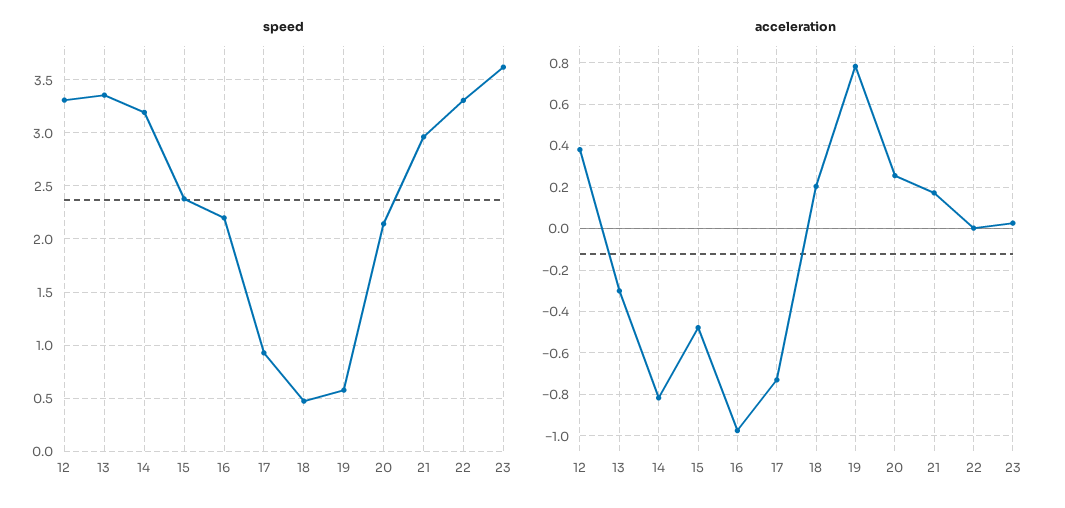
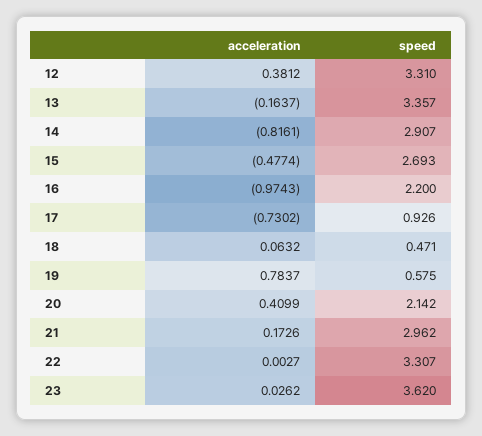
  {
    "speed": {
      "12": 3.31,
      "13": 3.357,
-     "14": 3.2,
+     "14": 2.907,
-     "15": 2.4,
+     "15": 2.693,
      "16": 2.2,
      "17": 0.926,
      "18": 0.471,
      "19": 0.575,
      "20": 2.142,
      "21": 2.962,
      "22": 3.307,
      "23": 3.62
    },
    "acceleration": {
      "12": 0.3812,
-     "13": -0.3,
+     "13": -0.1637,
      "14": -0.8161,
      "15": -0.4774,
      "16": -0.9743,
      "17": -0.7302,
-     "18": 0.2,
+     "18": 0.0632,
      "19": 0.7837,
-     "20": 0.25,
+     "20": 0.4099,
      "21": 0.1726,
      "22": 0.0027,
      "23": 0.0262
    }
  }

